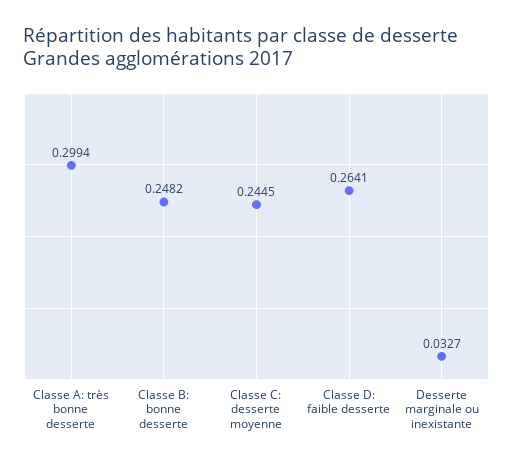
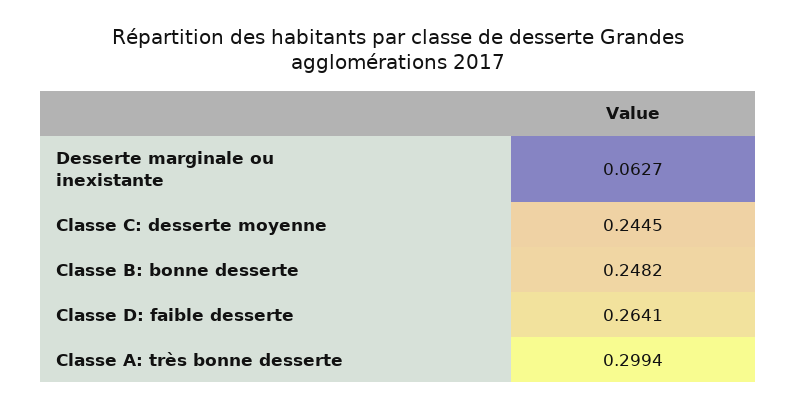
  {
    "Classe A: très bonne desserte": 0.2994,
    "Classe B: bonne desserte": 0.2482,
    "Classe C: desserte moyenne": 0.2445,
    "Classe D: faible desserte": 0.2641,
-   "Desserte marginale ou inexistante": 0.0327
+   "Desserte marginale ou inexistante": 0.0627
  }

